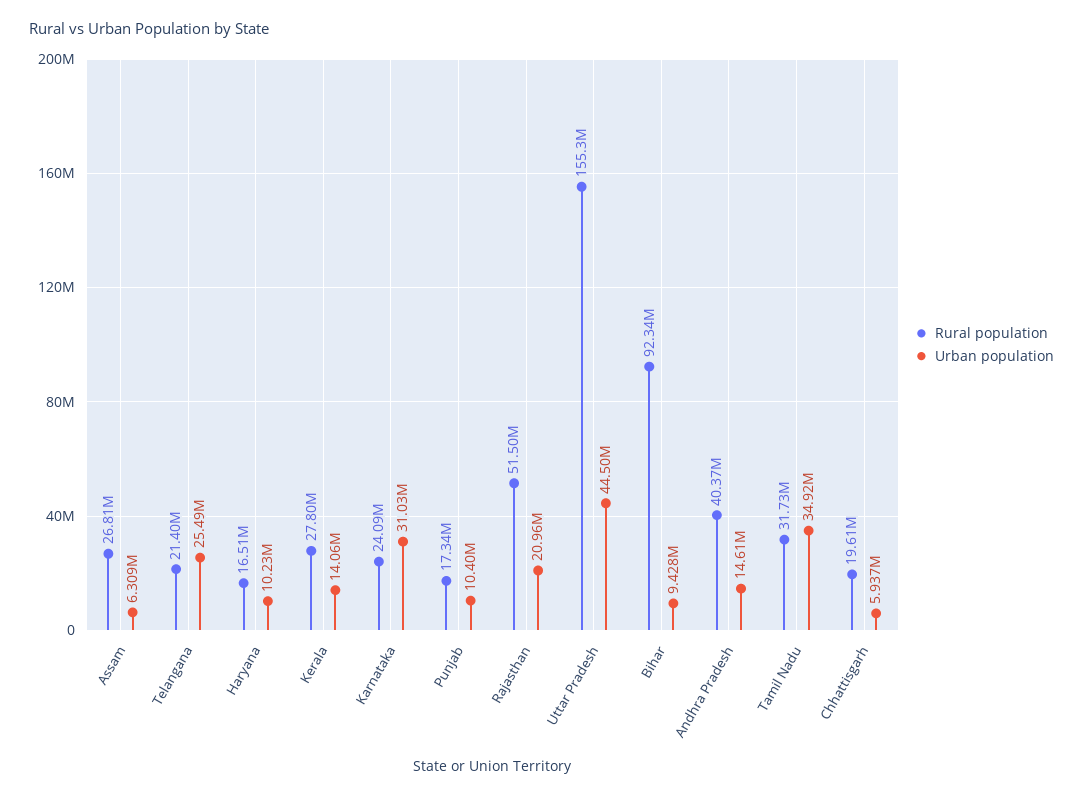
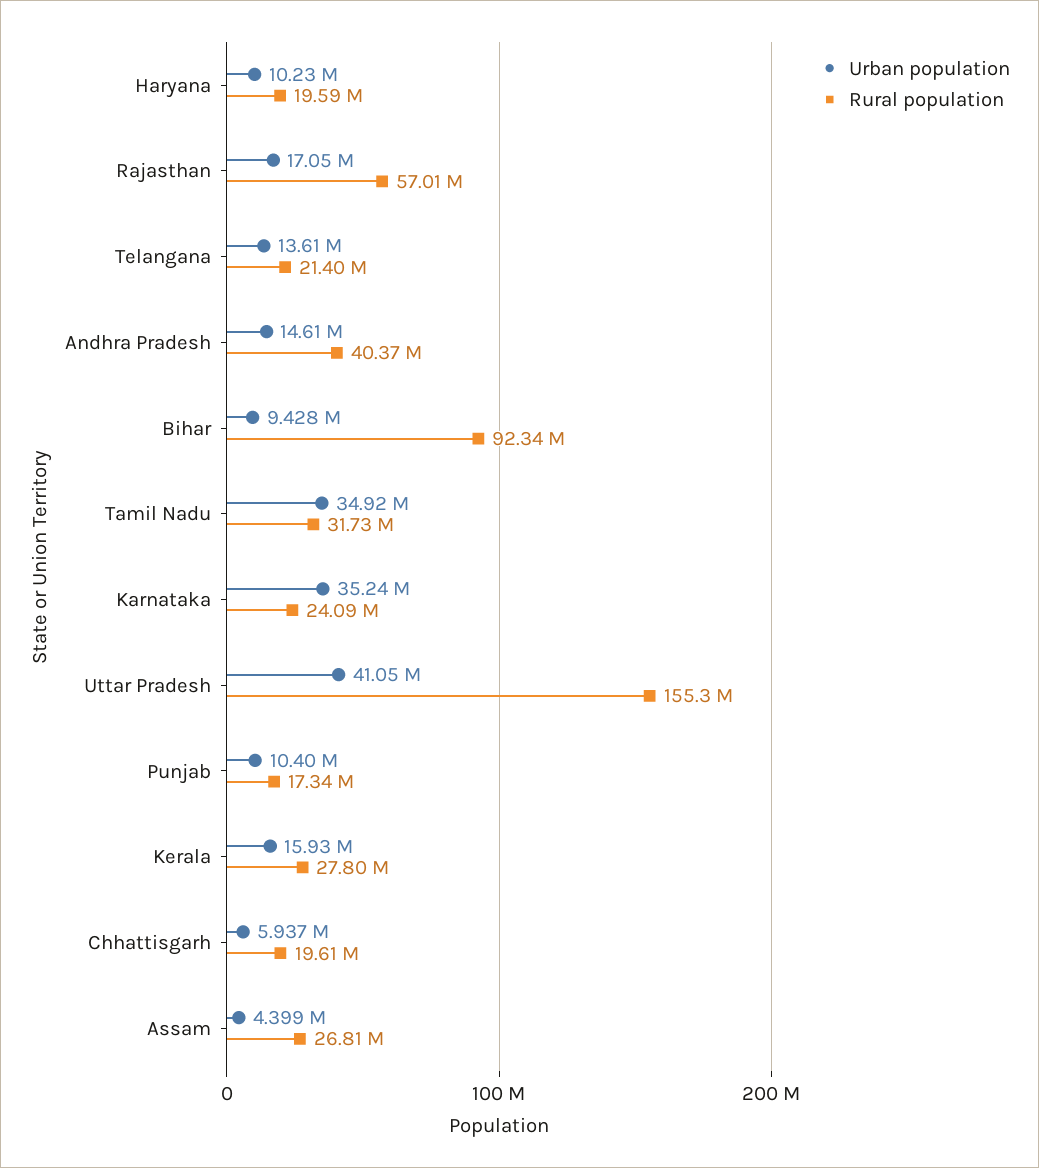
  {
    "Rural population": {
      "Assam": 26810000,
      "Telangana": 21400000,
-     "Haryana": 16510000,
+     "Haryana": 19590000,
      "Kerala": 27800000,
      "Karnataka": 24090000,
      "Punjab": 17340000,
-     "Rajasthan": 51500000,
+     "Rajasthan": 57010000,
      "Uttar Pradesh": 155300000,
      "Bihar": 92340000,
      "Andhra Pradesh": 40370000,
      "Tamil Nadu": 31730000,
      "Chhattisgarh": 19610000
    },
    "Urban population": {
-     "Assam": 6309000,
+     "Assam": 4399000,
-     "Telangana": 25490000,
+     "Telangana": 13610000,
      "Haryana": 10230000,
-     "Kerala": 14060000,
+     "Kerala": 15930000,
-     "Karnataka": 31030000,
+     "Karnataka": 35240000,
      "Punjab": 10400000,
-     "Rajasthan": 20960000,
+     "Rajasthan": 17050000,
-     "Uttar Pradesh": 44500000,
+     "Uttar Pradesh": 41050000,
      "Bihar": 9428000,
      "Andhra Pradesh": 14610000,
      "Tamil Nadu": 34920000,
      "Chhattisgarh": 5937000
    }
  }

